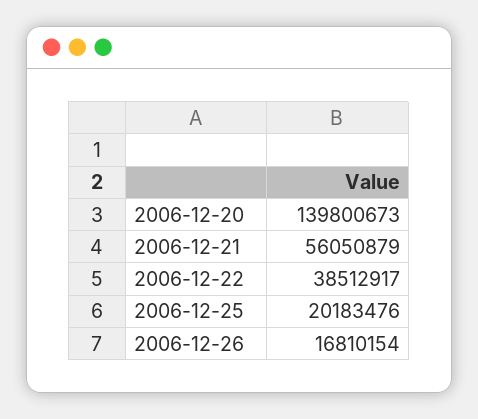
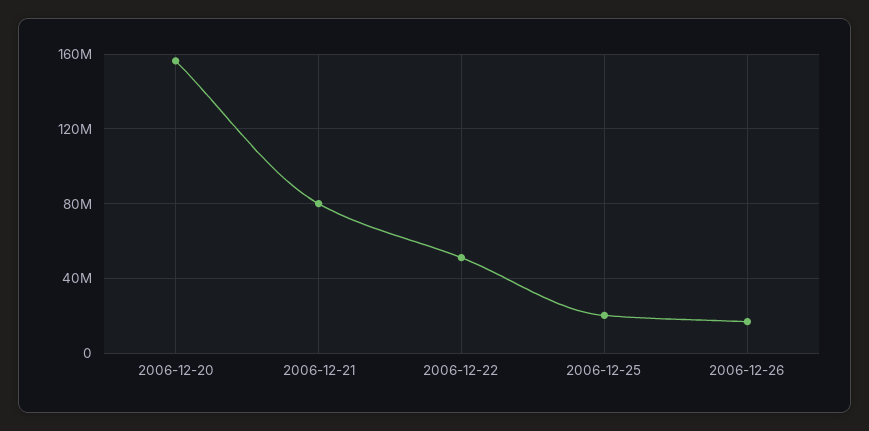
  {
-   "2006-12-20": 139800673,
+   "2006-12-20": 155000000,
-   "2006-12-21": 56050879,
+   "2006-12-21": 80000000,
-   "2006-12-22": 38512917,
+   "2006-12-22": 50000000,
    "2006-12-25": 20183476,
    "2006-12-26": 16810154
  }

